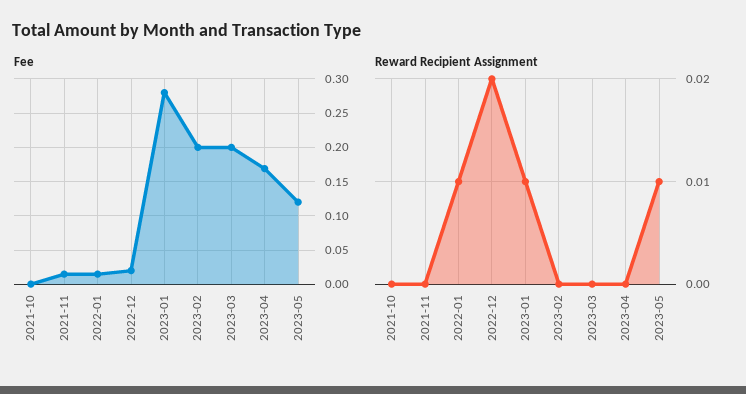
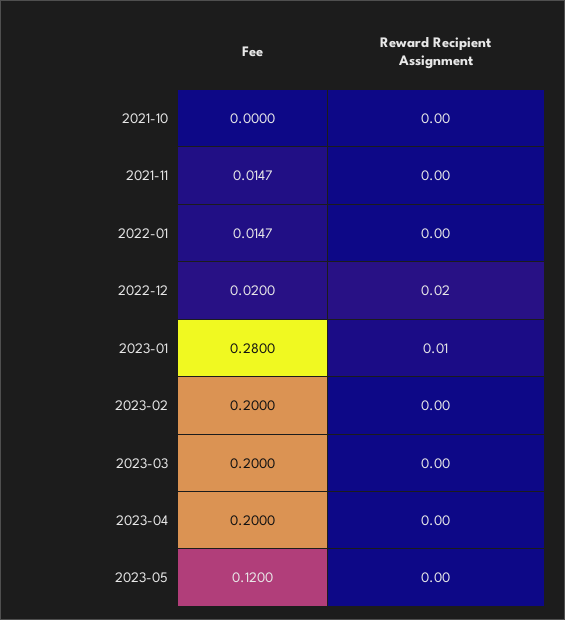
  {
    "Fee": {
      "2021-10": 0,
      "2021-11": 0.0147,
      "2022-01": 0.0147,
      "2022-12": 0.02,
      "2023-01": 0.28,
      "2023-02": 0.2,
      "2023-03": 0.2,
-     "2023-04": 0.17,
+     "2023-04": 0.2,
      "2023-05": 0.12
    },
    "Reward Recipient Assignment": {
      "2021-10": 0,
      "2021-11": 0,
-     "2022-01": 0.01,
+     "2022-01": 0,
      "2022-12": 0.02,
      "2023-01": 0.01,
      "2023-02": 0,
      "2023-03": 0,
      "2023-04": 0,
-     "2023-05": 0.01
+     "2023-05": 0
    }
  }

